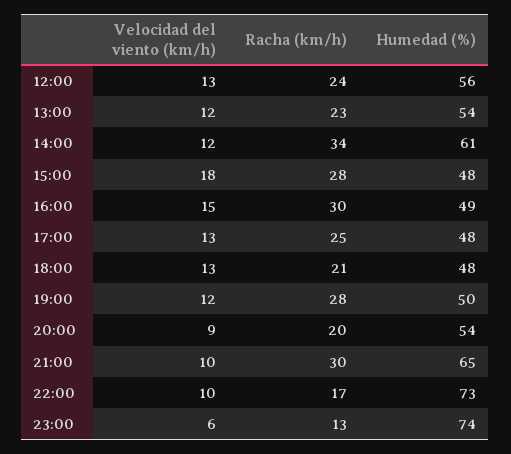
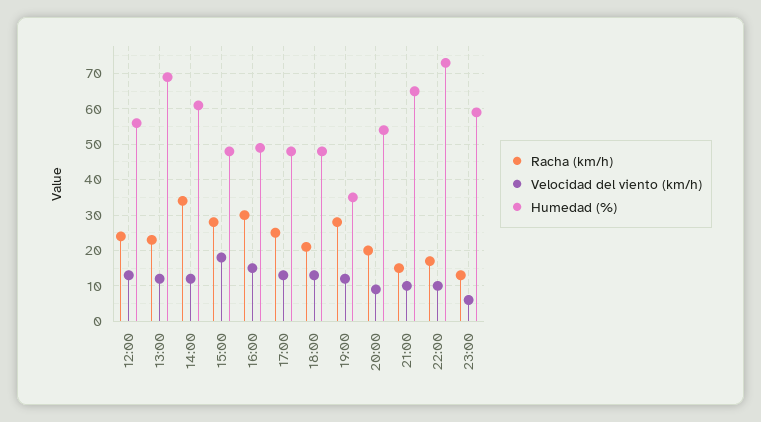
  {
    "Velocidad del viento (km/h)": {
      "12:00": 13,
      "13:00": 12,
      "14:00": 12,
      "15:00": 18,
      "16:00": 15,
      "17:00": 13,
      "18:00": 13,
      "19:00": 12,
      "20:00": 9,
      "21:00": 10,
      "22:00": 10,
      "23:00": 6
    },
    "Racha (km/h)": {
      "12:00": 24,
      "13:00": 23,
      "14:00": 34,
      "15:00": 28,
      "16:00": 30,
      "17:00": 25,
      "18:00": 21,
      "19:00": 28,
      "20:00": 20,
-     "21:00": 30,
+     "21:00": 15,
      "22:00": 17,
      "23:00": 13
    },
    "Humedad (%)": {
      "12:00": 56,
-     "13:00": 54,
+     "13:00": 70,
      "14:00": 61,
      "15:00": 48,
      "16:00": 49,
      "17:00": 48,
      "18:00": 48,
-     "19:00": 50,
+     "19:00": 35,
      "20:00": 54,
      "21:00": 65,
      "22:00": 73,
-     "23:00": 74
+     "23:00": 60
    }
  }

